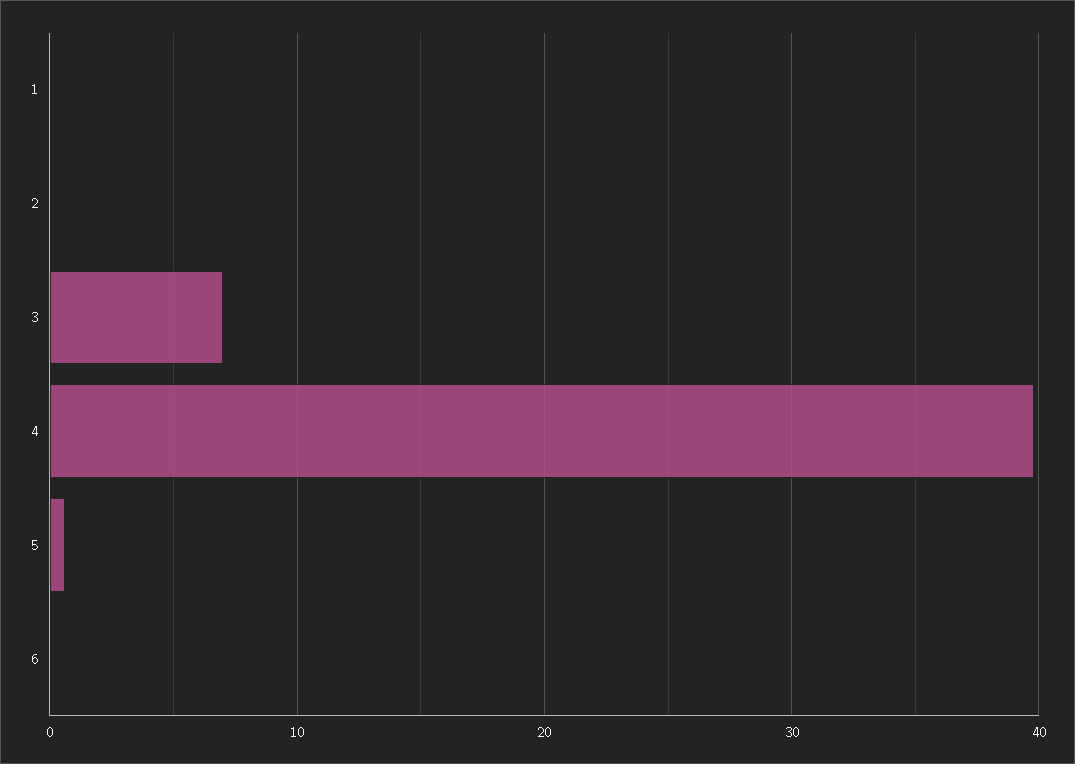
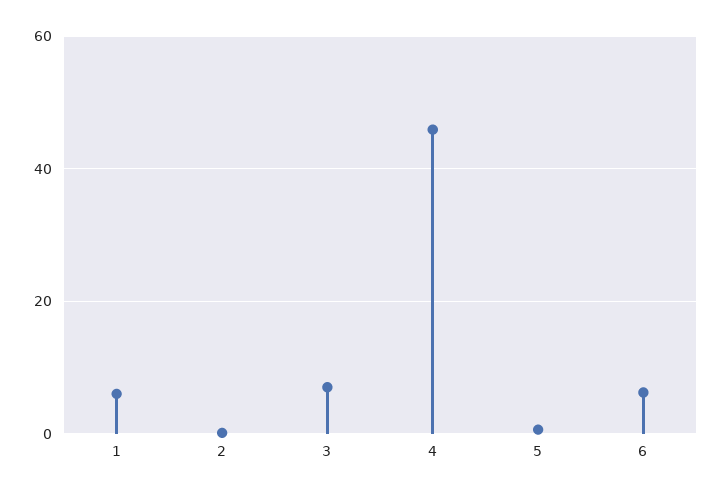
  {
-   "1": 0,
+   "1": 6,
    "2": 0,
    "3": 7,
-   "4": 40,
+   "4": 46,
    "5": 1,
-   "6": 0
+   "6": 6
  }

